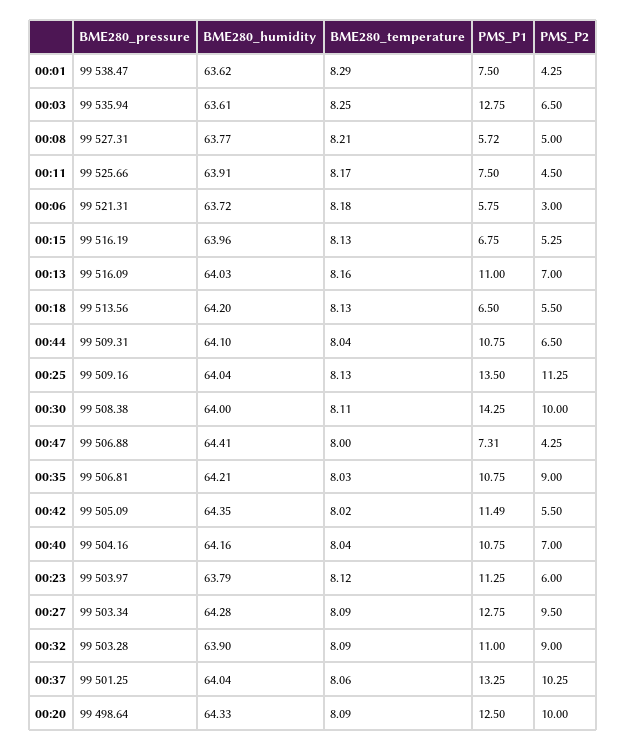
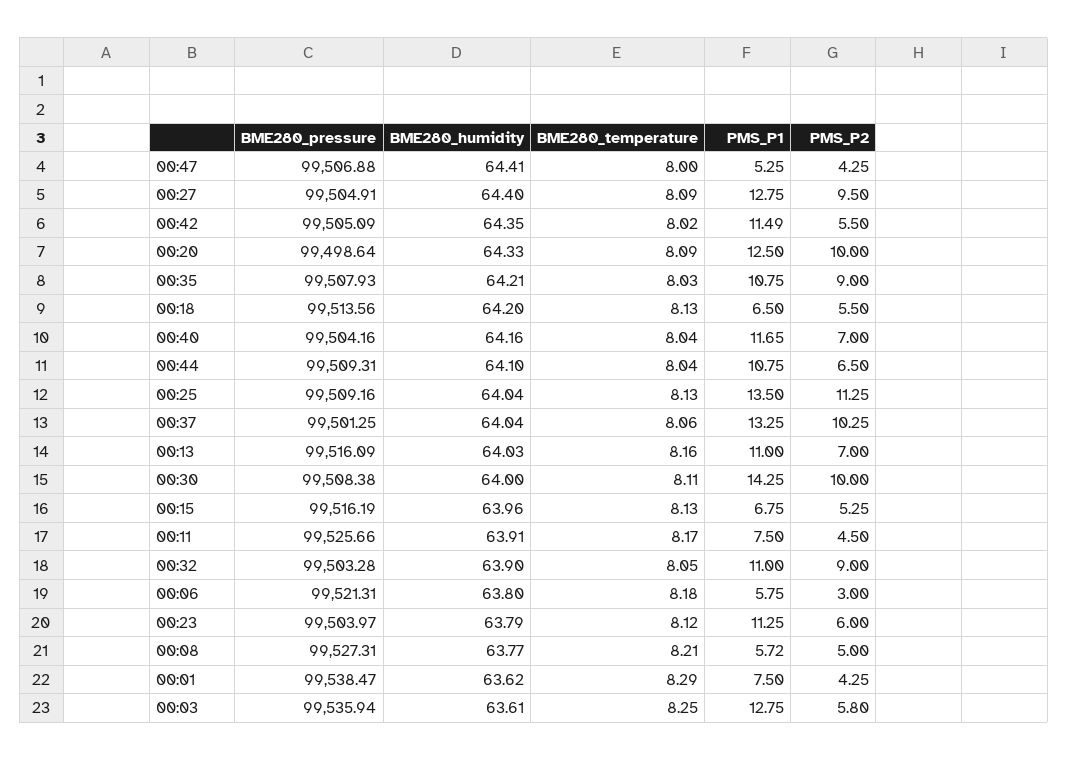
  {
    "BME280_pressure": {
      "00:01": 99538.47,
      "00:03": 99535.94,
      "00:08": 99527.31,
      "00:11": 99525.66,
      "00:06": 99521.31,
      "00:15": 99516.19,
      "00:13": 99516.09,
      "00:18": 99513.56,
      "00:44": 99509.31,
      "00:25": 99509.16,
      "00:30": 99508.38,
      "00:47": 99506.88,
-     "00:35": 99506.81,
+     "00:35": 99507.93,
      "00:42": 99505.09,
      "00:40": 99504.16,
      "00:23": 99503.97,
-     "00:27": 99503.34,
+     "00:27": 99504.91,
      "00:32": 99503.28,
      "00:37": 99501.25,
      "00:20": 99498.64
    },
    "BME280_humidity": {
      "00:01": 63.62,
      "00:03": 63.61,
      "00:08": 63.77,
      "00:11": 63.91,
-     "00:06": 63.72,
+     "00:06": 63.8,
      "00:15": 63.96,
      "00:13": 64.03,
      "00:18": 64.2,
      "00:44": 64.1,
      "00:25": 64.04,
      "00:30": 64,
      "00:47": 64.41,
      "00:35": 64.21,
      "00:42": 64.35,
      "00:40": 64.16,
      "00:23": 63.79,
-     "00:27": 64.28,
+     "00:27": 64.4,
      "00:32": 63.9,
      "00:37": 64.04,
      "00:20": 64.33
    },
    "BME280_temperature": {
      "00:01": 8.29,
      "00:03": 8.25,
      "00:08": 8.21,
      "00:11": 8.17,
      "00:06": 8.18,
      "00:15": 8.13,
      "00:13": 8.16,
      "00:18": 8.13,
      "00:44": 8.04,
      "00:25": 8.13,
      "00:30": 8.11,
      "00:47": 8,
      "00:35": 8.03,
      "00:42": 8.02,
      "00:40": 8.04,
      "00:23": 8.12,
      "00:27": 8.09,
-     "00:32": 8.09,
+     "00:32": 8.05,
      "00:37": 8.06,
      "00:20": 8.09
    },
    "PMS_P1": {
      "00:01": 7.5,
      "00:03": 12.75,
      "00:08": 5.72,
      "00:11": 7.5,
      "00:06": 5.75,
      "00:15": 6.75,
      "00:13": 11,
      "00:18": 6.5,
      "00:44": 10.75,
      "00:25": 13.5,
      "00:30": 14.25,
-     "00:47": 7.31,
+     "00:47": 5.25,
      "00:35": 10.75,
      "00:42": 11.49,
-     "00:40": 10.75,
+     "00:40": 11.65,
      "00:23": 11.25,
      "00:27": 12.75,
      "00:32": 11,
      "00:37": 13.25,
      "00:20": 12.5
    },
    "PMS_P2": {
      "00:01": 4.25,
-     "00:03": 6.5,
+     "00:03": 5.8,
      "00:08": 5,
      "00:11": 4.5,
      "00:06": 3,
      "00:15": 5.25,
      "00:13": 7,
      "00:18": 5.5,
      "00:44": 6.5,
      "00:25": 11.25,
      "00:30": 10,
      "00:47": 4.25,
      "00:35": 9,
      "00:42": 5.5,
      "00:40": 7,
      "00:23": 6,
      "00:27": 9.5,
      "00:32": 9,
      "00:37": 10.25,
      "00:20": 10
    }
  }

